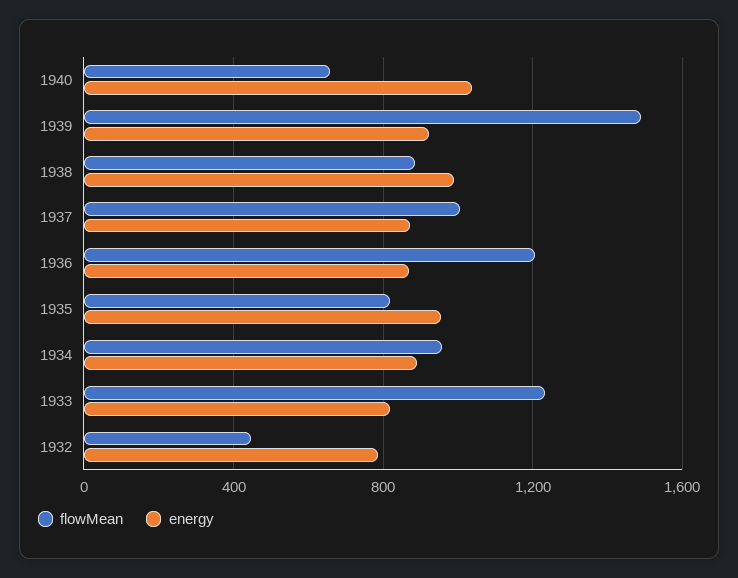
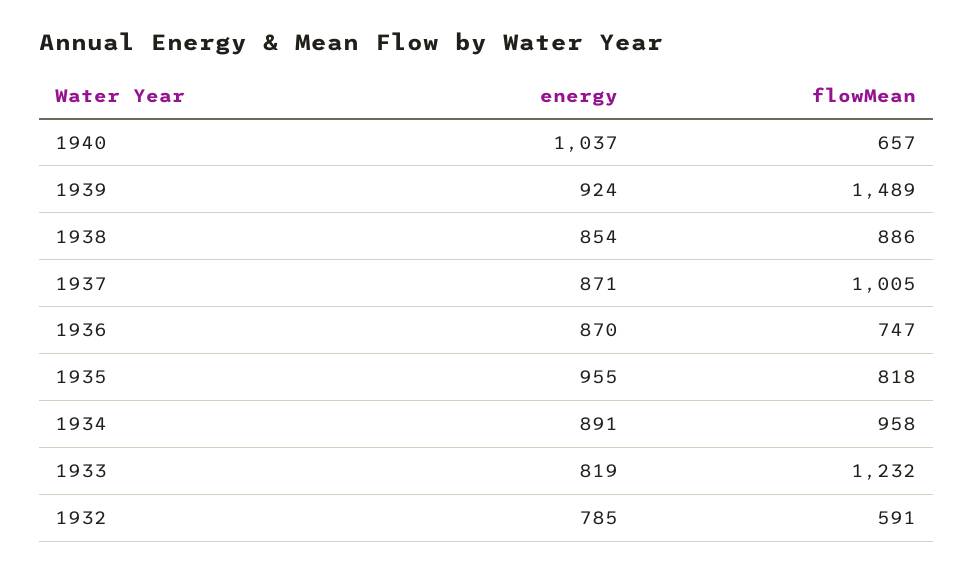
  {
    "flowMean": {
      "1940": 657,
      "1939": 1489,
      "1938": 886,
      "1937": 1005,
-     "1936": 1200,
+     "1936": 747,
      "1935": 818,
      "1934": 958,
      "1933": 1232,
-     "1932": 450
+     "1932": 591
    },
    "energy": {
      "1940": 1037,
      "1939": 924,
-     "1938": 1000,
+     "1938": 854,
      "1937": 871,
      "1936": 870,
      "1935": 955,
      "1934": 891,
      "1933": 819,
      "1932": 785
    }
  }

